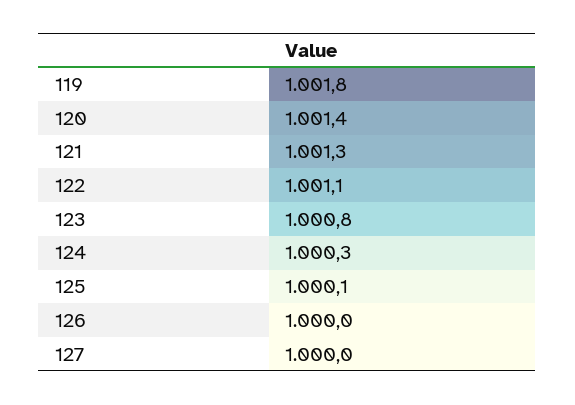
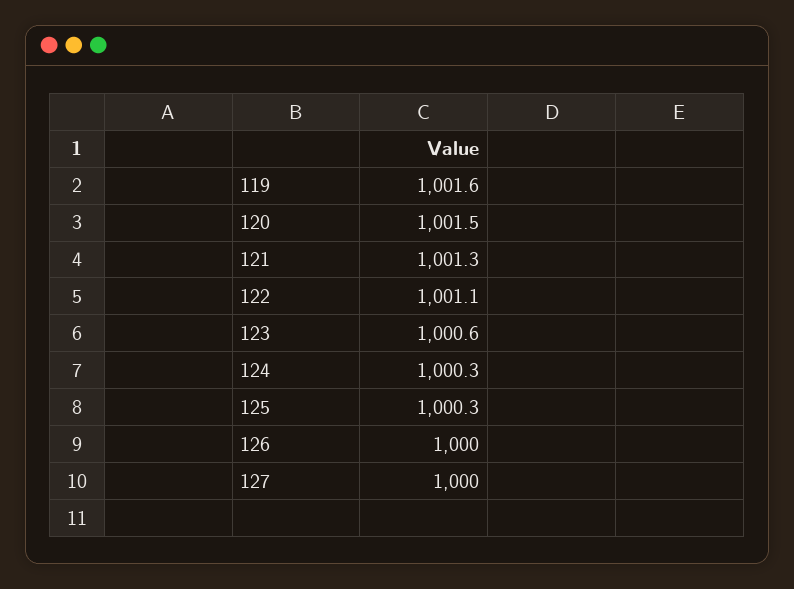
  {
-   "119": 1001.8,
+   "119": 1001.6,
-   "120": 1001.4,
+   "120": 1001.5,
    "121": 1001.3,
    "122": 1001.1,
-   "123": 1000.8,
+   "123": 1000.6,
    "124": 1000.3,
-   "125": 1000.1,
+   "125": 1000.3,
    "126": 1000,
    "127": 1000
  }

